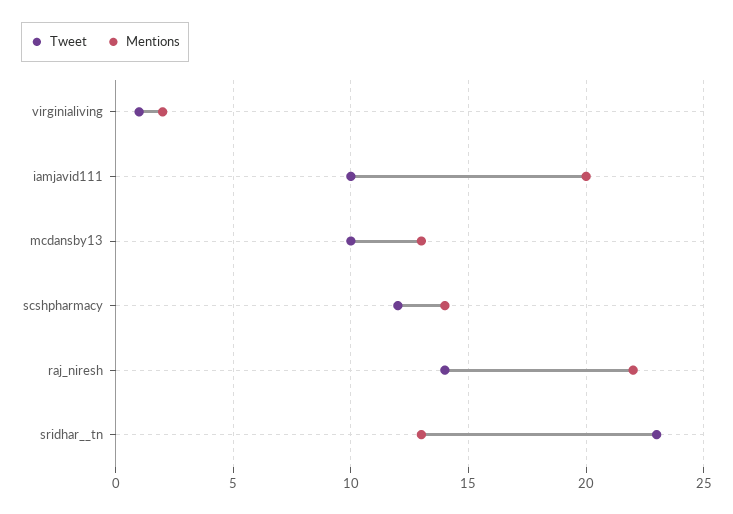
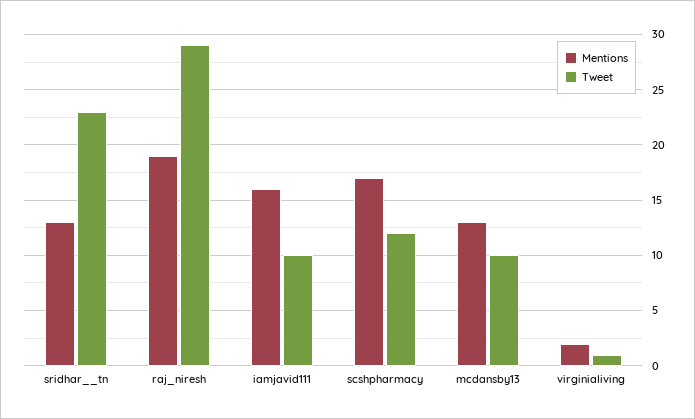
  {
    "Tweet": {
      "virginialiving": 1,
      "iamjavid111": 10,
      "mcdansby13": 10,
      "scshpharmacy": 12,
-     "raj_niresh": 14,
+     "raj_niresh": 29,
      "sridhar__tn": 23
    },
    "Mentions": {
      "virginialiving": 2,
-     "iamjavid111": 20,
+     "iamjavid111": 16,
      "mcdansby13": 13,
-     "scshpharmacy": 14,
+     "scshpharmacy": 17,
-     "raj_niresh": 22,
+     "raj_niresh": 19,
      "sridhar__tn": 13
    }
  }

